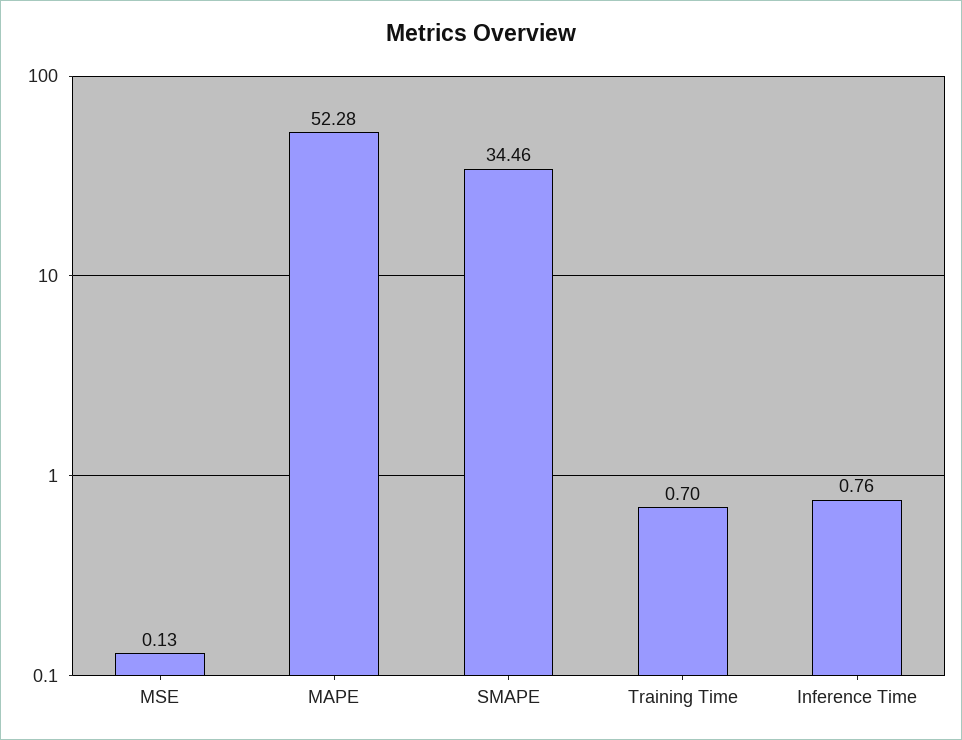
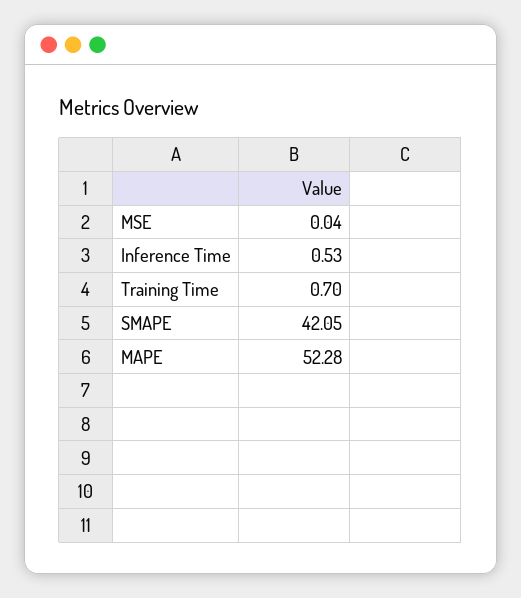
  {
-   "MSE": 0.13,
+   "MSE": 0.04,
    "MAPE": 52.28,
-   "SMAPE": 34.46,
+   "SMAPE": 42.05,
    "Training Time": 0.7,
-   "Inference Time": 0.76
+   "Inference Time": 0.53
  }

